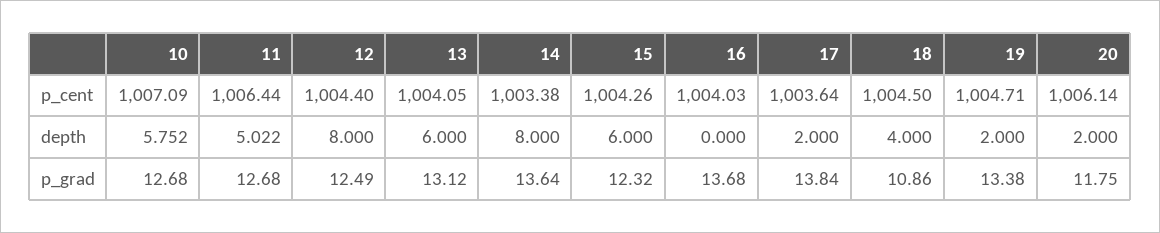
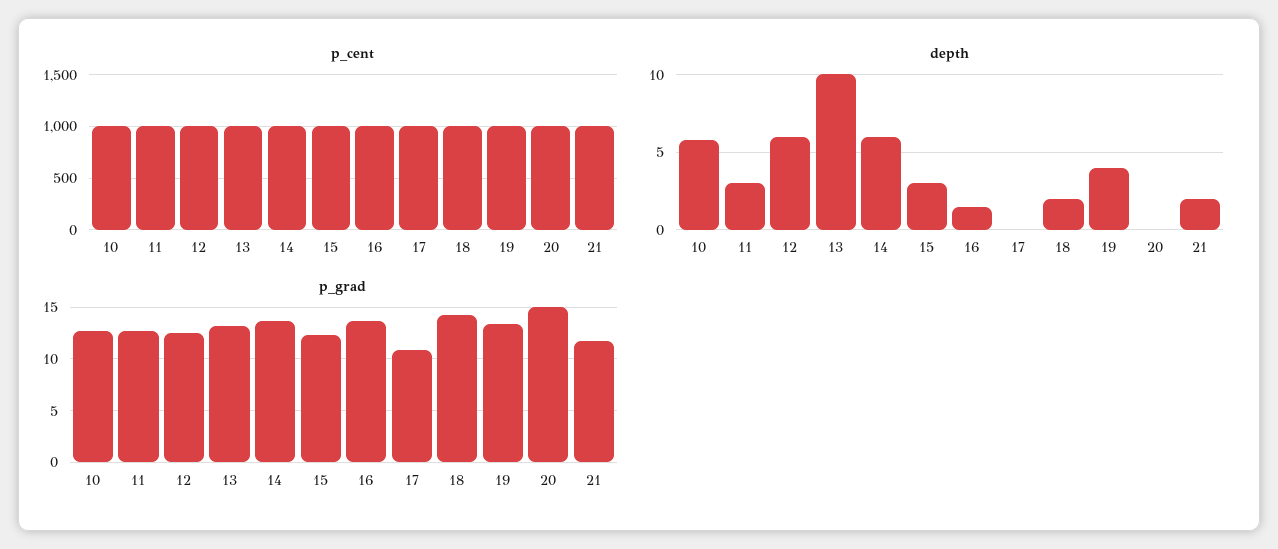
  {
    "p_cent": {
      "10": 1007.09,
      "11": 1006.44,
      "12": 1004.4,
      "13": 1004.05,
      "14": 1003.38,
      "15": 1004.26,
      "16": 1004.03,
      "17": 1003.64,
      "18": 1004.5,
      "19": 1004.71,
-     "20": 1006.14
+     "20": 1006.14,
+     "21": 1000
    },
    "depth": {
      "10": 5.752,
-     "11": 5.022,
+     "11": 3,
-     "12": 8,
+     "12": 6,
-     "13": 6,
+     "13": 10,
-     "14": 8,
+     "14": 6,
-     "15": 6,
+     "15": 3,
-     "16": 0,
+     "16": 1.5,
-     "17": 2,
+     "17": 0,
-     "18": 4,
+     "18": 2,
-     "19": 2,
+     "19": 4,
-     "20": 2
+     "20": 0,
+     "21": 2
    },
    "p_grad": {
      "10": 12.68,
      "11": 12.68,
      "12": 12.49,
      "13": 13.12,
      "14": 13.64,
      "15": 12.32,
      "16": 13.68,
-     "17": 13.84,
+     "17": 11,
-     "18": 10.86,
+     "18": 14,
      "19": 13.38,
-     "20": 11.75
+     "20": 15,
+     "21": 12
    }
  }

